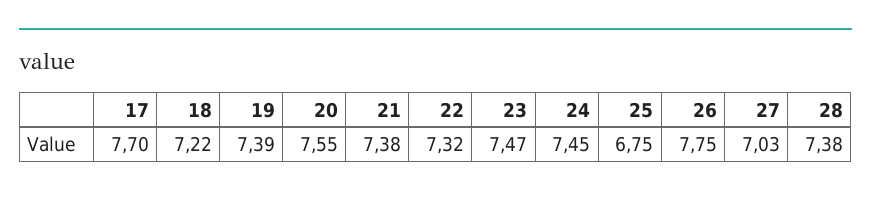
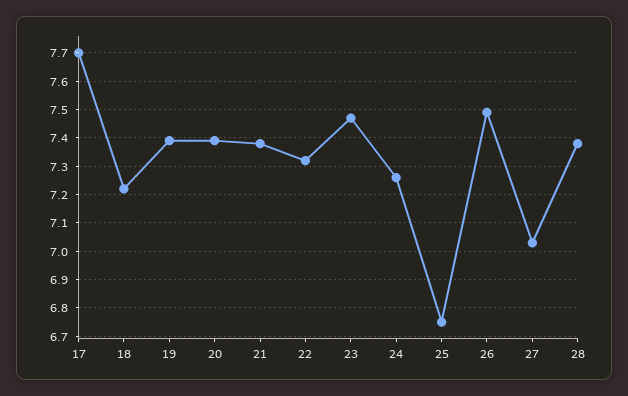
  {
    "17": 7.7,
    "18": 7.22,
    "19": 7.39,
-   "20": 7.55,
+   "20": 7.4,
    "21": 7.38,
    "22": 7.32,
    "23": 7.47,
-   "24": 7.45,
+   "24": 7.25,
    "25": 6.75,
-   "26": 7.75,
+   "26": 7.5,
    "27": 7.03,
    "28": 7.38
  }

